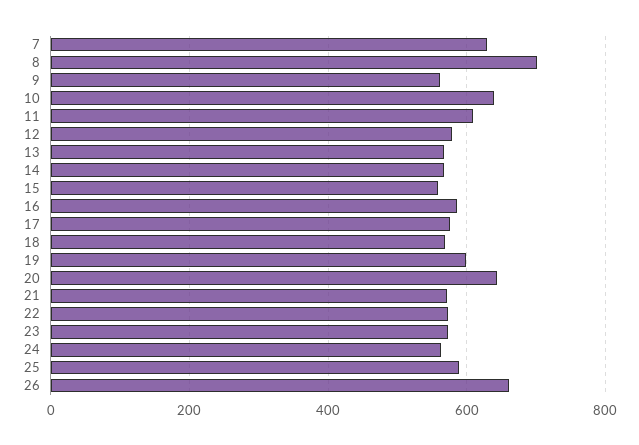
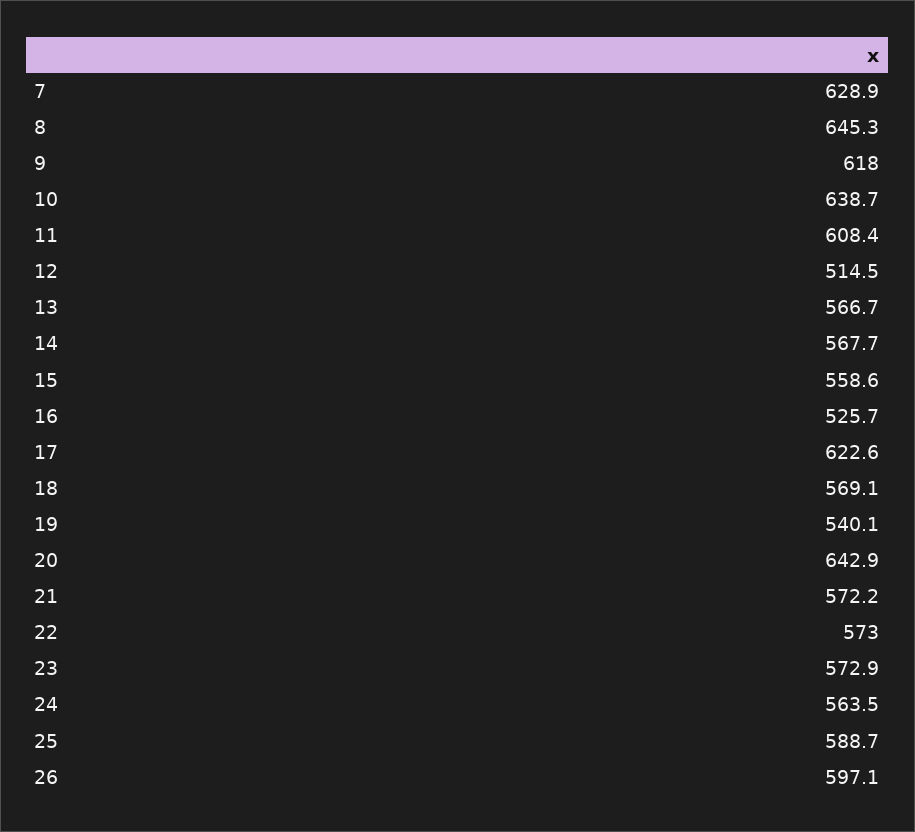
  {
    "7": 628.9,
-   "8": 700,
+   "8": 645.3,
-   "9": 560,
+   "9": 618,
    "10": 638.7,
    "11": 608.4,
-   "12": 580,
+   "12": 514.5,
    "13": 566.7,
    "14": 567.7,
    "15": 558.6,
-   "16": 580,
+   "16": 525.7,
-   "17": 580,
+   "17": 622.6,
    "18": 569.1,
-   "19": 600,
+   "19": 540.1,
    "20": 642.9,
    "21": 572.2,
    "22": 573,
    "23": 572.9,
    "24": 563.5,
    "25": 588.7,
-   "26": 660
+   "26": 597.1
  }

